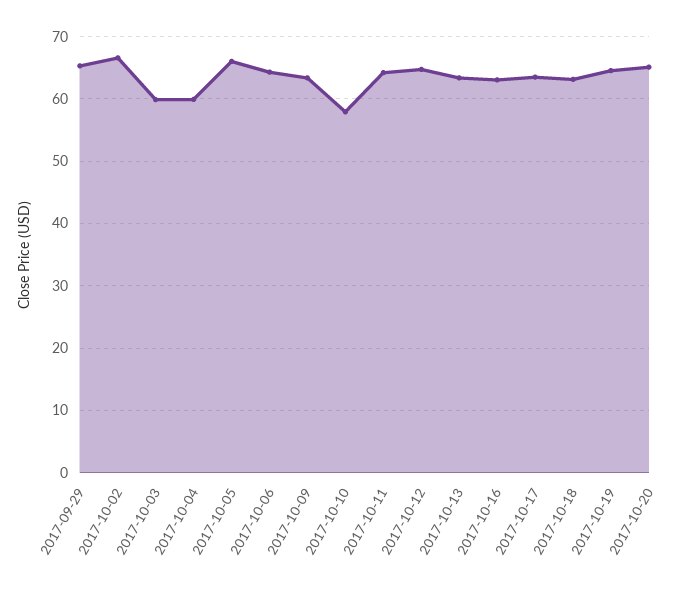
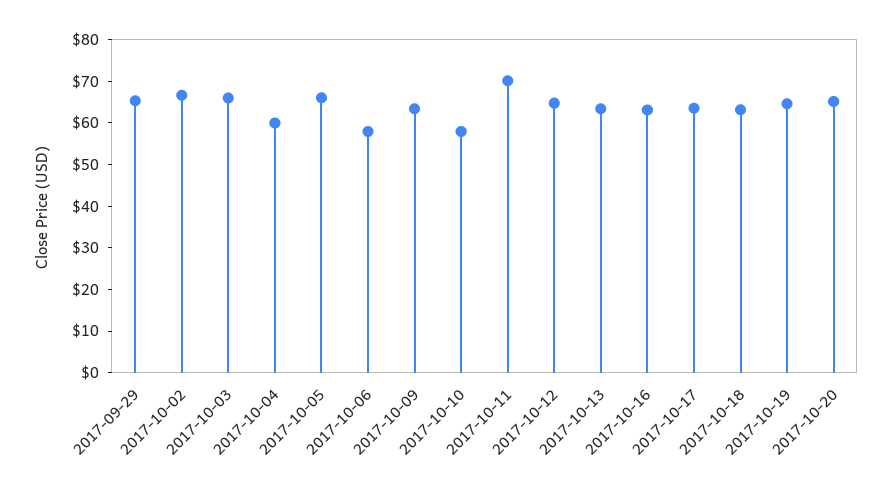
  {
    "2017-09-29": 65,
    "2017-10-02": 67,
-   "2017-10-03": 60,
+   "2017-10-03": 66,
    "2017-10-04": 60,
    "2017-10-05": 66,
-   "2017-10-06": 64,
+   "2017-10-06": 58,
    "2017-10-09": 63,
    "2017-10-10": 58,
-   "2017-10-11": 64,
+   "2017-10-11": 70,
    "2017-10-12": 65,
    "2017-10-13": 63,
    "2017-10-16": 63,
    "2017-10-17": 64,
    "2017-10-18": 63,
    "2017-10-19": 65,
    "2017-10-20": 65
  }

